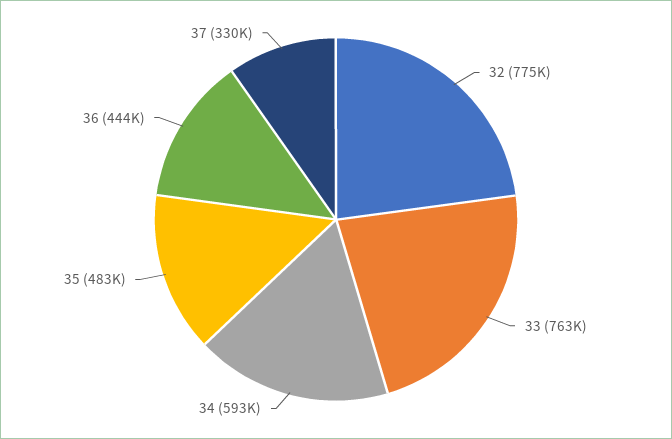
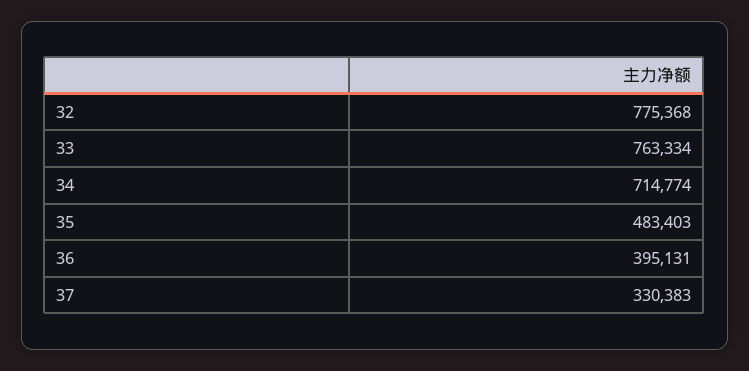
  {
    "32": 775368,
    "33": 763334,
-   "34": 593000,
+   "34": 714774,
    "35": 483403,
-   "36": 444000,
+   "36": 395131,
    "37": 330383
  }

